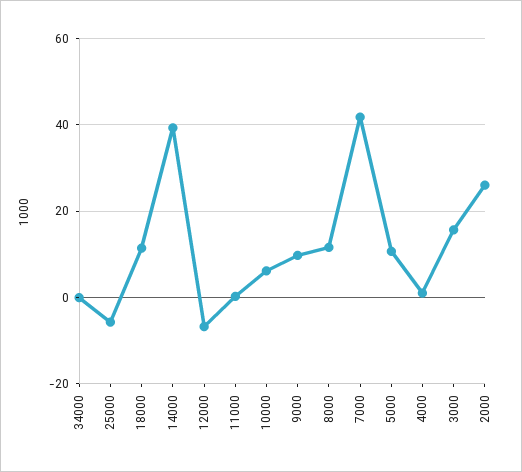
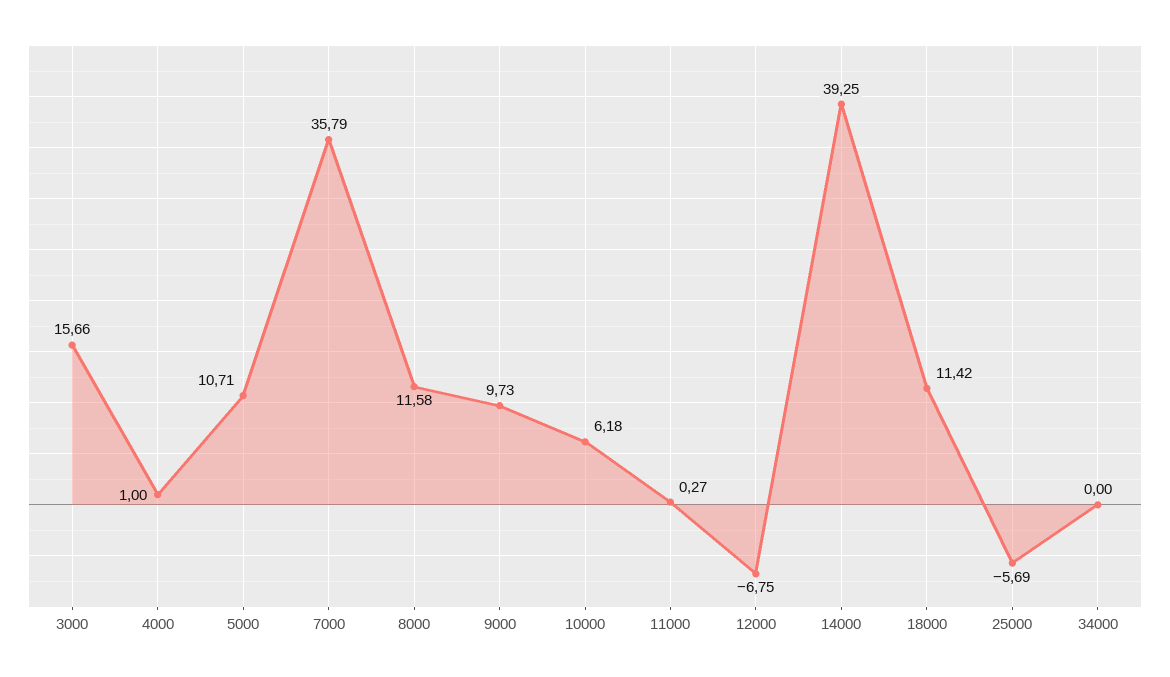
  {
    "34000": 0,
    "25000": -5.69,
    "18000": 11.42,
    "14000": 39.25,
    "12000": -6.75,
    "11000": 0.27,
    "10000": 6.18,
    "9000": 9.73,
    "8000": 11.58,
-   "7000": 42,
+   "7000": 35.79,
    "5000": 10.71,
    "4000": 1,
-   "3000": 15.66,
+   "3000": 15.66
-   "2000": 26
  }

